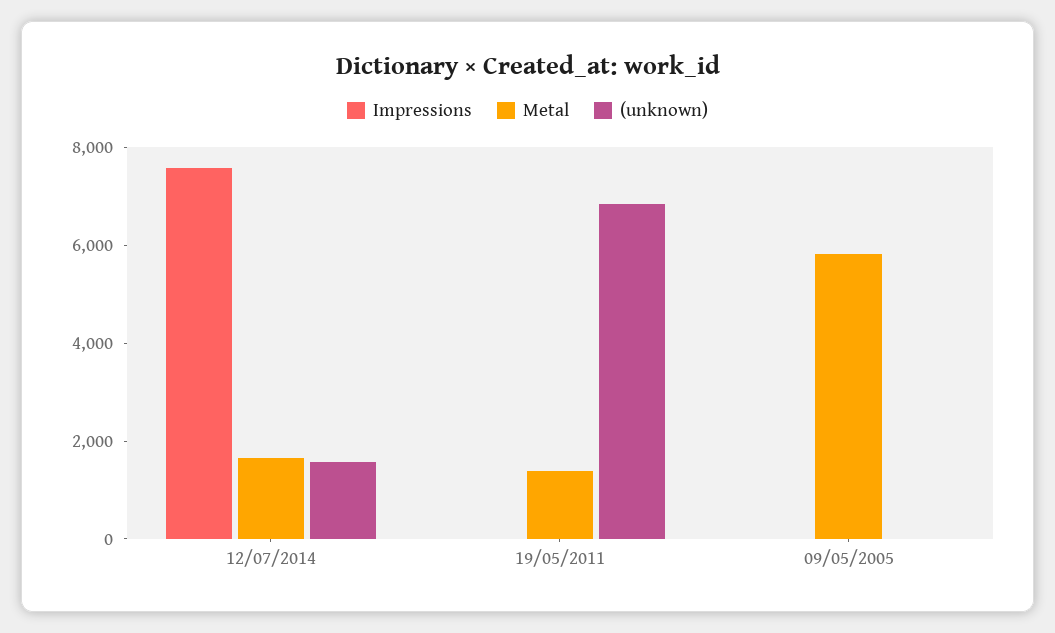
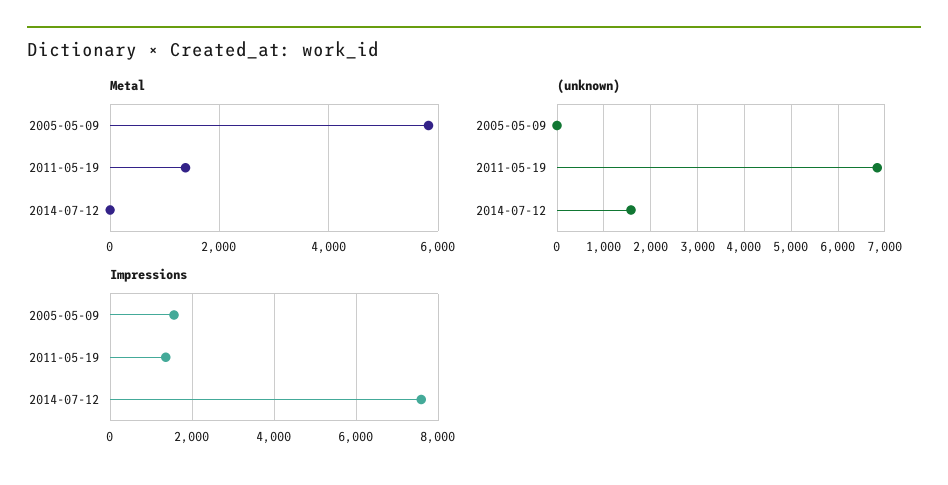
  {
    "Impressions": {
      "12/07/2014": 7600,
-     "19/05/2011": 0,
+     "19/05/2011": 1400,
-     "09/05/2005": 0
+     "09/05/2005": 1600
    },
    "Metal": {
-     "12/07/2014": 1500,
+     "12/07/2014": 0,
      "19/05/2011": 1400,
      "09/05/2005": 5800
    },
    "(unknown)": {
      "12/07/2014": 1600,
      "19/05/2011": 6800,
      "09/05/2005": 0
    }
  }

